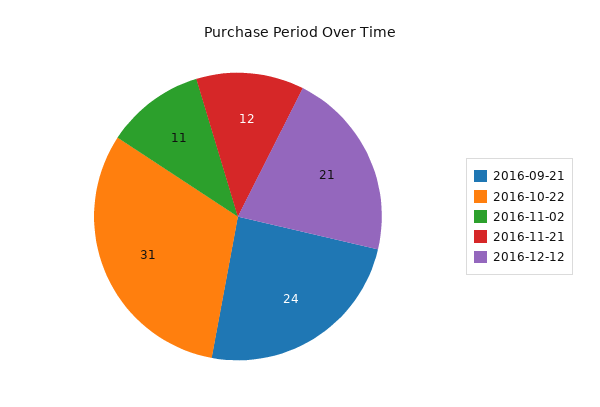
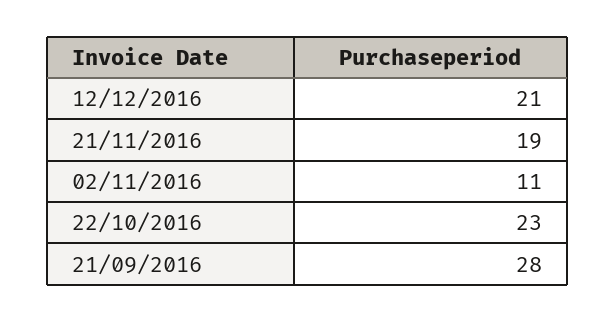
  {
-   "2016-09-21": 24,
+   "2016-09-21": 28,
-   "2016-10-22": 31,
+   "2016-10-22": 23,
    "2016-11-02": 11,
-   "2016-11-21": 12,
+   "2016-11-21": 19,
    "2016-12-12": 21
  }

